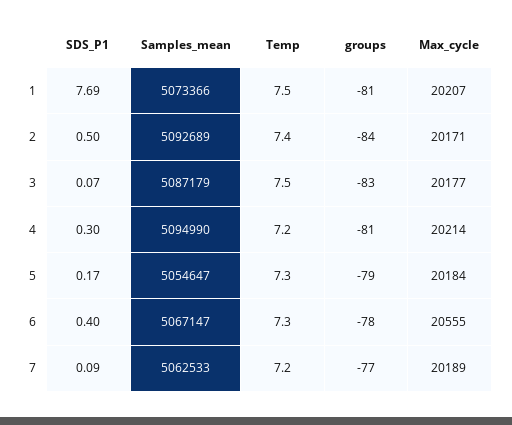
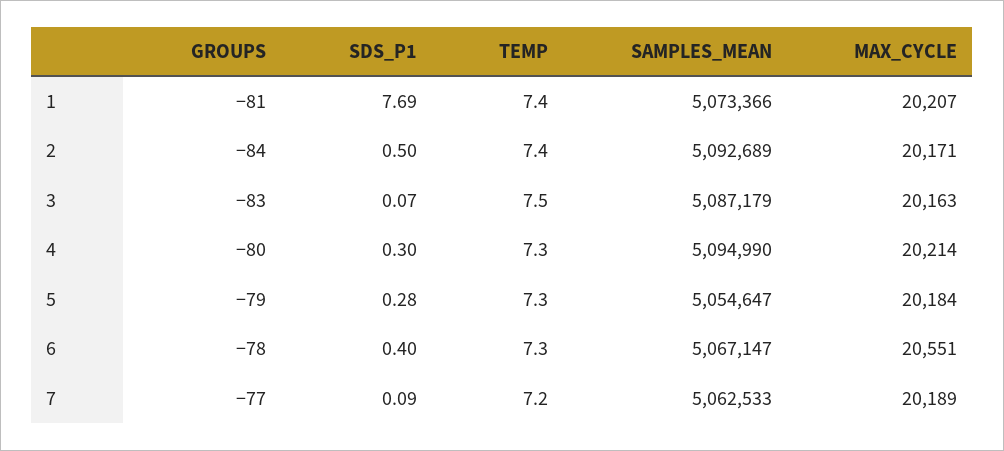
  {
    "SDS_P1": {
      "1": 7.69,
      "2": 0.5,
      "3": 0.07,
      "4": 0.3,
-     "5": 0.17,
+     "5": 0.28,
      "6": 0.4,
      "7": 0.09
    },
    "Samples_mean": {
      "1": 5073366,
      "2": 5092689,
      "3": 5087179,
      "4": 5094990,
      "5": 5054647,
      "6": 5067147,
      "7": 5062533
    },
    "Temp": {
-     "1": 7.5,
+     "1": 7.4,
      "2": 7.4,
      "3": 7.5,
-     "4": 7.2,
+     "4": 7.3,
      "5": 7.3,
      "6": 7.3,
      "7": 7.2
    },
    "groups": {
      "1": -81,
      "2": -84,
      "3": -83,
-     "4": -81,
+     "4": -80,
      "5": -79,
      "6": -78,
      "7": -77
    },
    "Max_cycle": {
      "1": 20207,
      "2": 20171,
-     "3": 20177,
+     "3": 20163,
      "4": 20214,
      "5": 20184,
-     "6": 20555,
+     "6": 20551,
      "7": 20189
    }
  }

